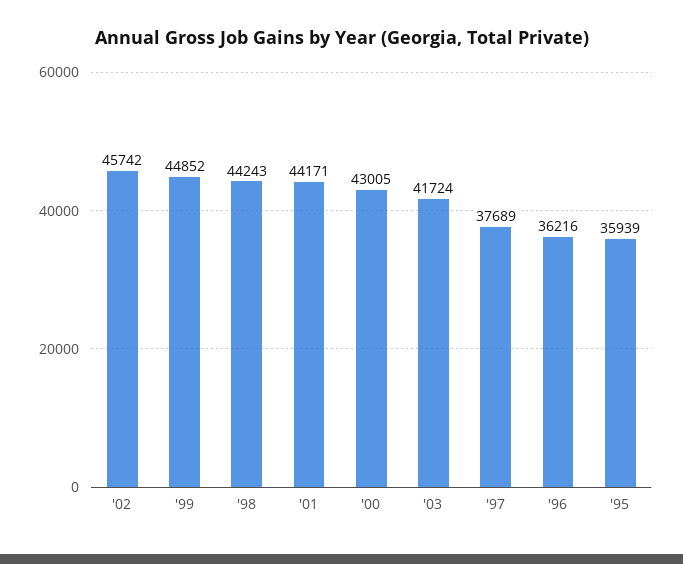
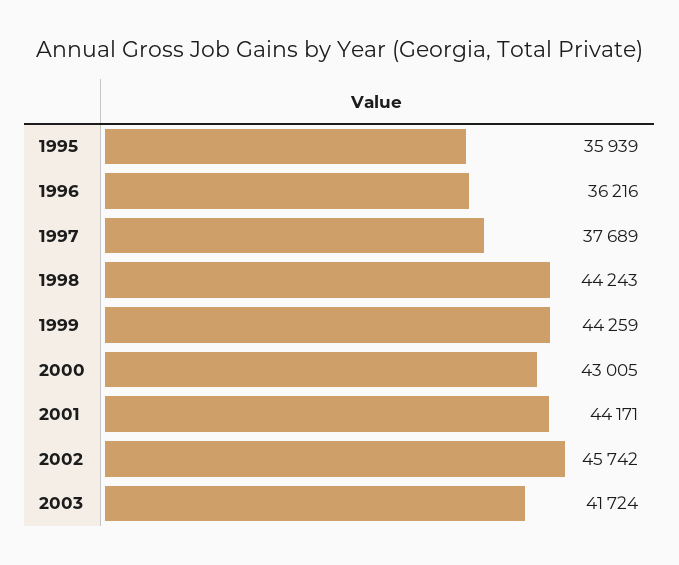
  {
    "'02": 45742,
-   "'99": 44852,
+   "'99": 44259,
    "'98": 44243,
    "'01": 44171,
    "'00": 43005,
    "'03": 41724,
    "'97": 37689,
    "'96": 36216,
    "'95": 35939
  }

